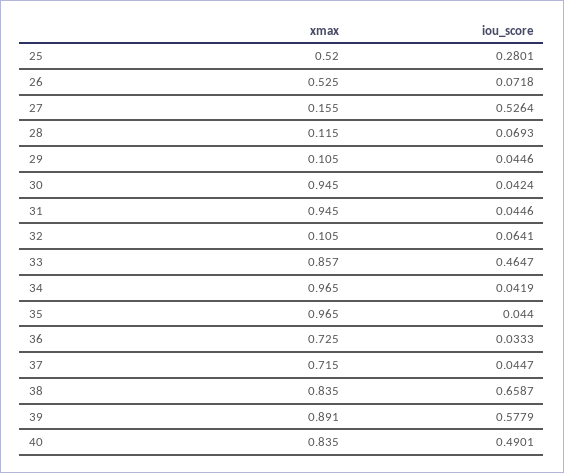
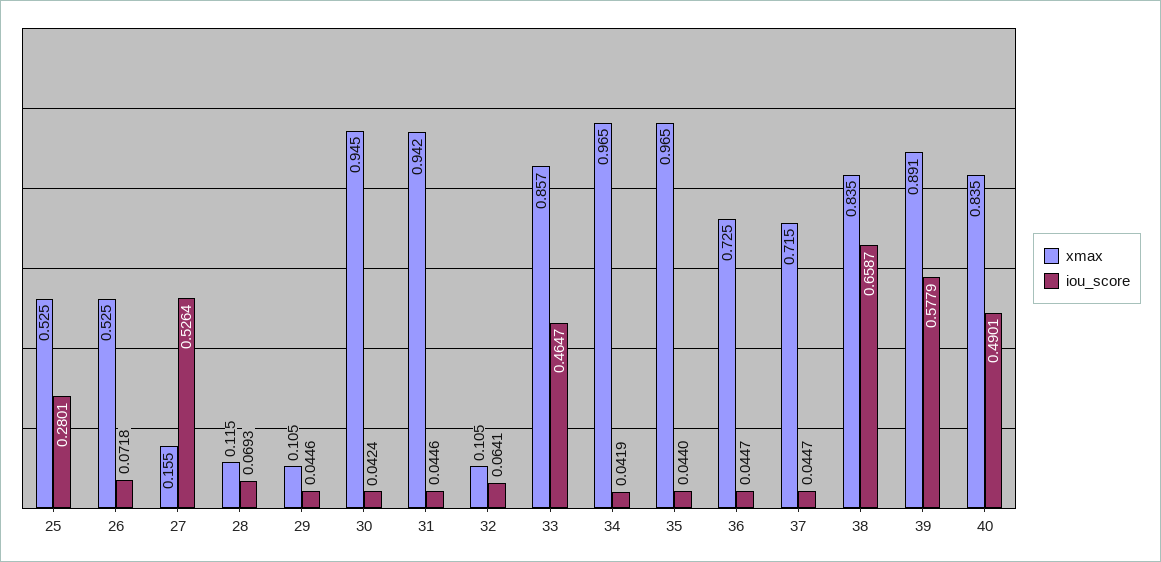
  {
    "xmax": {
-     "25": 0.52,
+     "25": 0.525,
      "26": 0.525,
      "27": 0.155,
      "28": 0.115,
      "29": 0.105,
      "30": 0.945,
-     "31": 0.945,
+     "31": 0.942,
      "32": 0.105,
      "33": 0.857,
      "34": 0.965,
      "35": 0.965,
      "36": 0.725,
      "37": 0.715,
      "38": 0.835,
      "39": 0.891,
      "40": 0.835
    },
    "iou_score": {
      "25": 0.2801,
      "26": 0.0718,
      "27": 0.5264,
      "28": 0.0693,
      "29": 0.0446,
      "30": 0.0424,
      "31": 0.0446,
      "32": 0.0641,
      "33": 0.4647,
      "34": 0.0419,
      "35": 0.044,
-     "36": 0.0333,
+     "36": 0.0447,
      "37": 0.0447,
      "38": 0.6587,
      "39": 0.5779,
      "40": 0.4901
    }
  }

